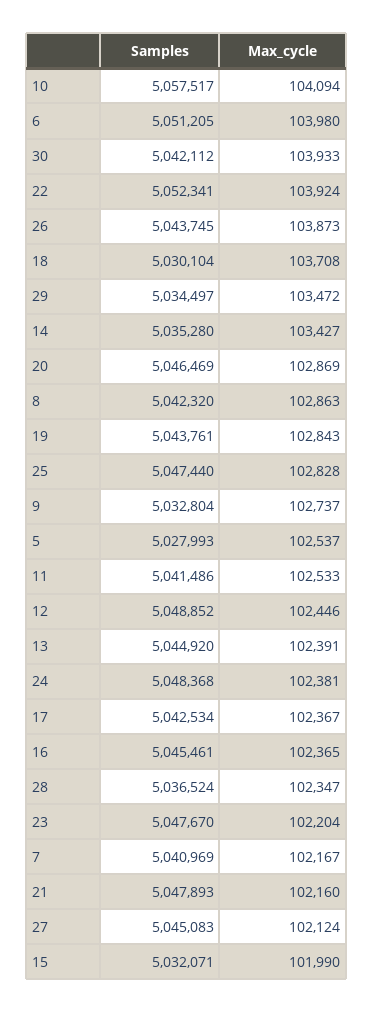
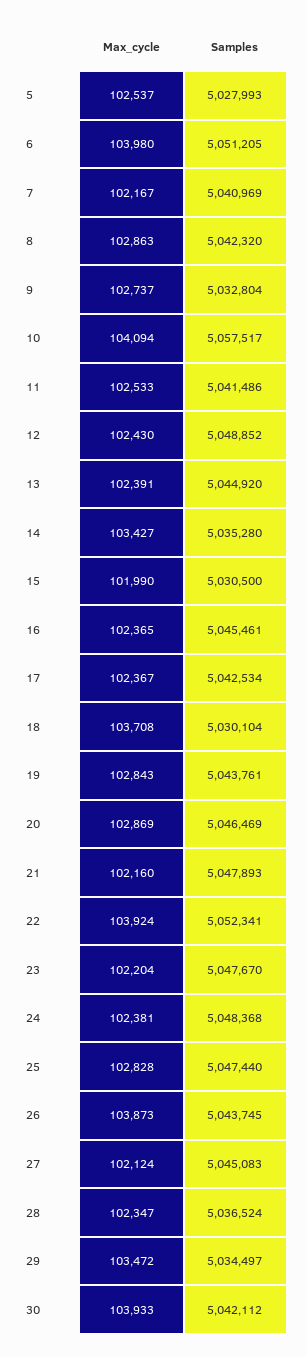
  {
    "Samples": {
      "10": 5057517,
      "6": 5051205,
      "30": 5042112,
      "22": 5052341,
      "26": 5043745,
      "18": 5030104,
      "29": 5034497,
      "14": 5035280,
      "20": 5046469,
      "8": 5042320,
      "19": 5043761,
      "25": 5047440,
      "9": 5032804,
      "5": 5027993,
      "11": 5041486,
      "12": 5048852,
      "13": 5044920,
      "24": 5048368,
      "17": 5042534,
      "16": 5045461,
      "28": 5036524,
      "23": 5047670,
      "7": 5040969,
      "21": 5047893,
      "27": 5045083,
-     "15": 5032071
+     "15": 5030500
    },
    "Max_cycle": {
      "10": 104094,
      "6": 103980,
      "30": 103933,
      "22": 103924,
      "26": 103873,
      "18": 103708,
      "29": 103472,
      "14": 103427,
      "20": 102869,
      "8": 102863,
      "19": 102843,
      "25": 102828,
      "9": 102737,
      "5": 102537,
      "11": 102533,
-     "12": 102446,
+     "12": 102430,
      "13": 102391,
      "24": 102381,
      "17": 102367,
      "16": 102365,
      "28": 102347,
      "23": 102204,
      "7": 102167,
      "21": 102160,
      "27": 102124,
      "15": 101990
    }
  }

